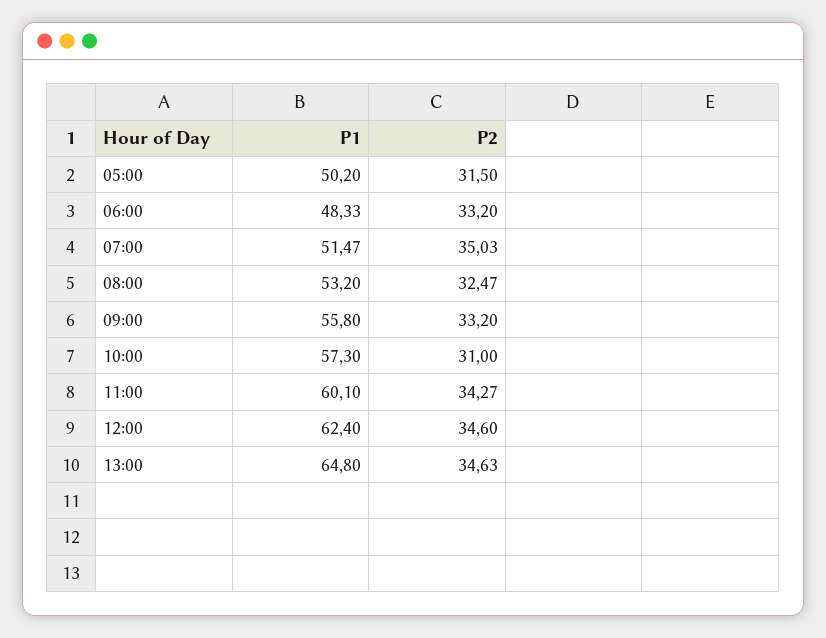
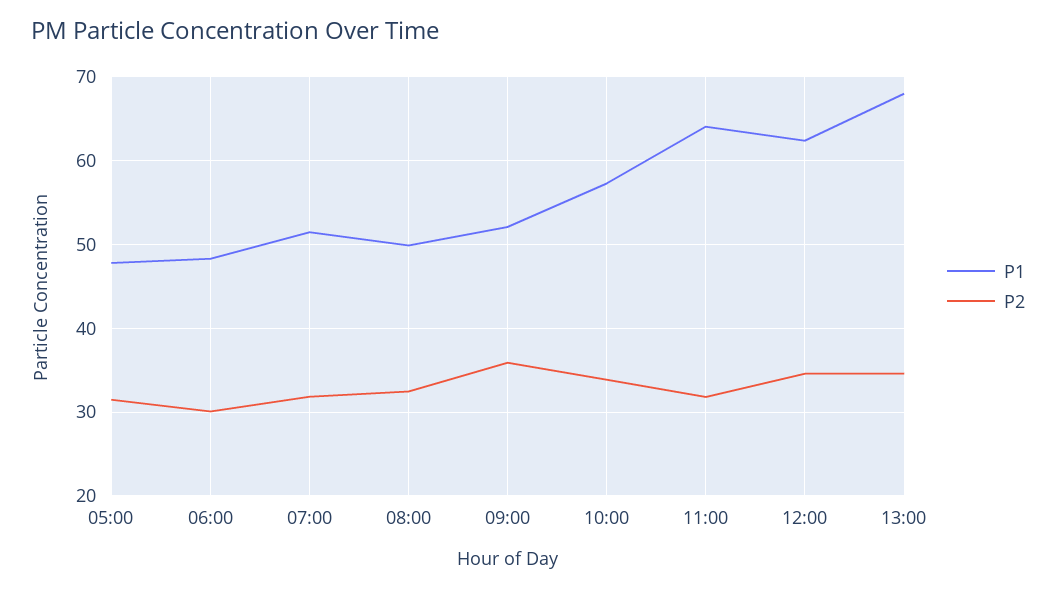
  {
    "P1": {
-     "05:00": 50.2,
+     "05:00": 48,
      "06:00": 48.33,
      "07:00": 51.47,
-     "08:00": 53.2,
+     "08:00": 50,
-     "09:00": 55.8,
+     "09:00": 52,
      "10:00": 57.3,
-     "11:00": 60.1,
+     "11:00": 64,
      "12:00": 62.4,
-     "13:00": 64.8
+     "13:00": 68
    },
    "P2": {
      "05:00": 31.5,
-     "06:00": 33.2,
+     "06:00": 30,
-     "07:00": 35.03,
+     "07:00": 32,
      "08:00": 32.47,
-     "09:00": 33.2,
+     "09:00": 36,
-     "10:00": 31,
+     "10:00": 34,
-     "11:00": 34.27,
+     "11:00": 32,
      "12:00": 34.6,
      "13:00": 34.63
    }
  }

